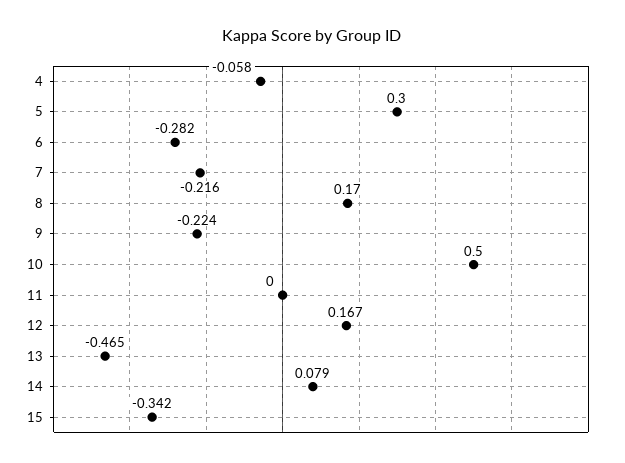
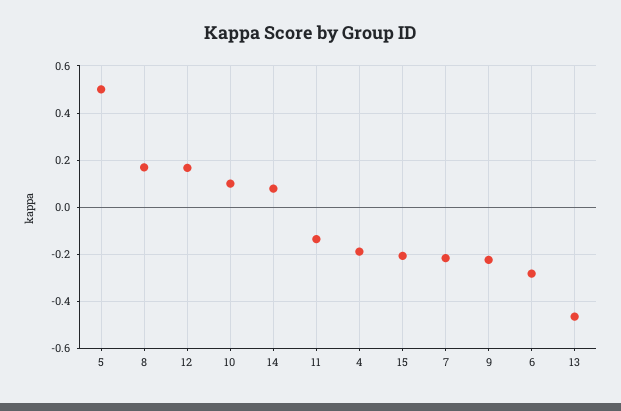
  {
-   "4": -0.058,
+   "4": -0.2,
-   "5": 0.3,
+   "5": 0.5,
    "6": -0.282,
    "7": -0.216,
    "8": 0.17,
    "9": -0.224,
-   "10": 0.5,
+   "10": 0.1,
-   "11": 0,
+   "11": -0.15,
    "12": 0.167,
    "13": -0.465,
    "14": 0.079,
-   "15": -0.342
+   "15": -0.2
  }

